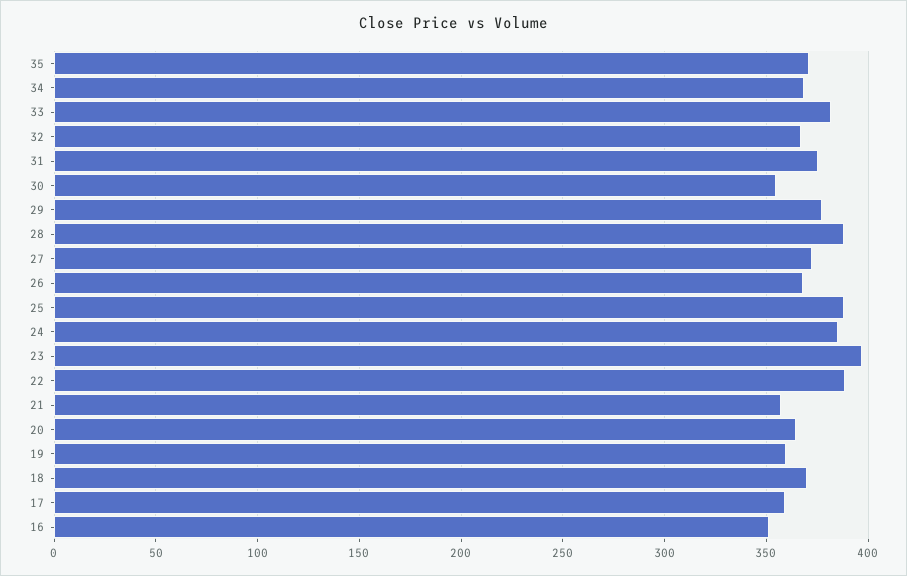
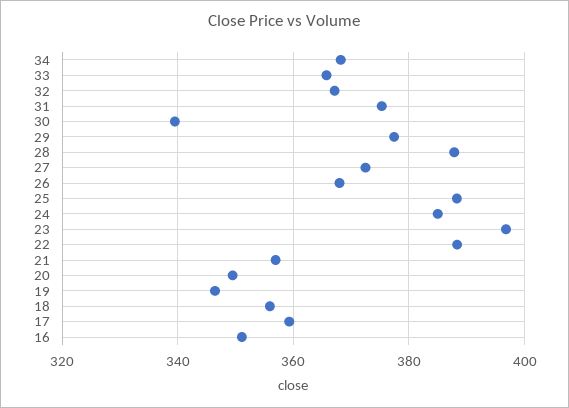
  {
-   "35": 370,
    "34": 368,
-   "33": 380,
+   "33": 366,
    "32": 368,
    "31": 376,
-   "30": 355,
+   "30": 340,
    "29": 378,
    "28": 388,
    "27": 372,
    "26": 368,
    "25": 388,
    "24": 386,
    "23": 396,
    "22": 388,
    "21": 356,
-   "20": 365,
+   "20": 350,
-   "19": 360,
+   "19": 346,
-   "18": 370,
+   "18": 356,
    "17": 360,
    "16": 352
  }

